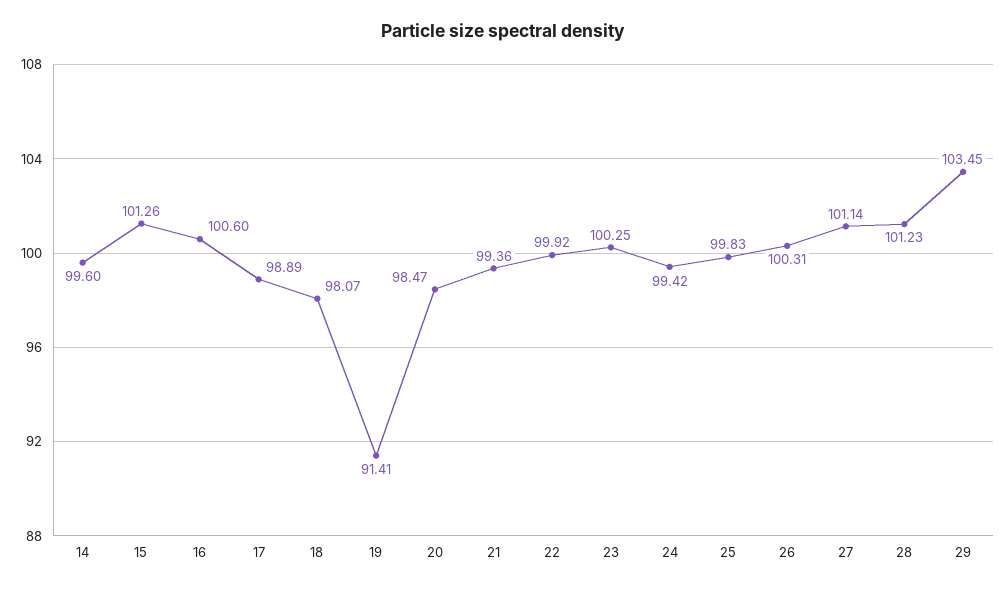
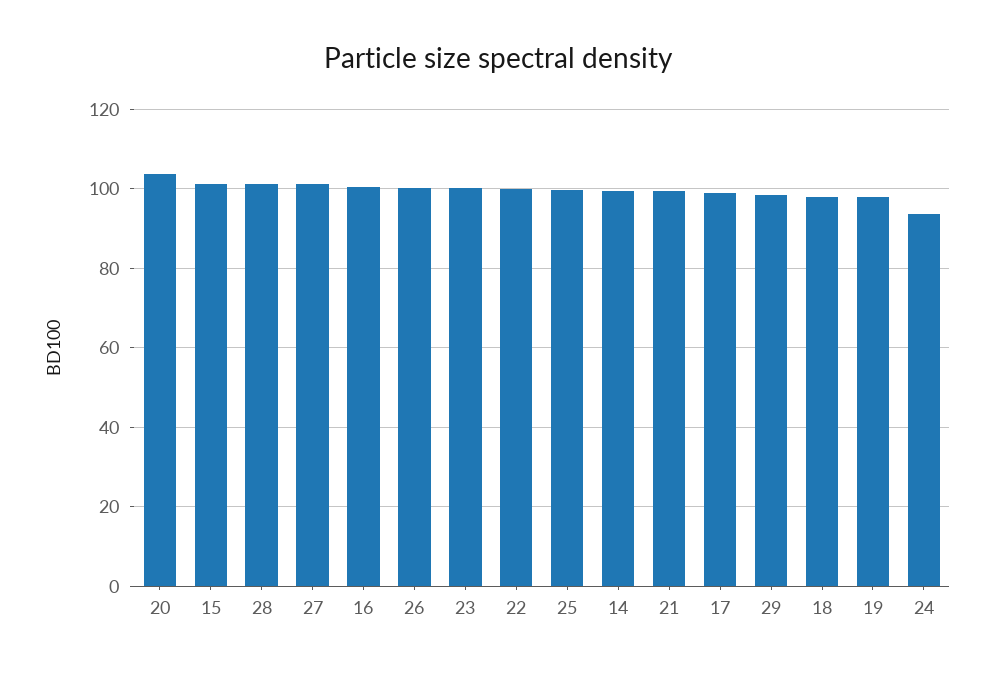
  {
    "14": 99.6,
    "15": 101.26,
    "16": 100.6,
    "17": 98.89,
    "18": 98.07,
-   "19": 91.41,
+   "19": 98,
-   "20": 98.47,
+   "20": 104,
    "21": 99.36,
    "22": 99.92,
    "23": 100.25,
-   "24": 99.42,
+   "24": 94,
    "25": 99.83,
    "26": 100.31,
    "27": 101.14,
    "28": 101.23,
-   "29": 103.45
+   "29": 98
  }

